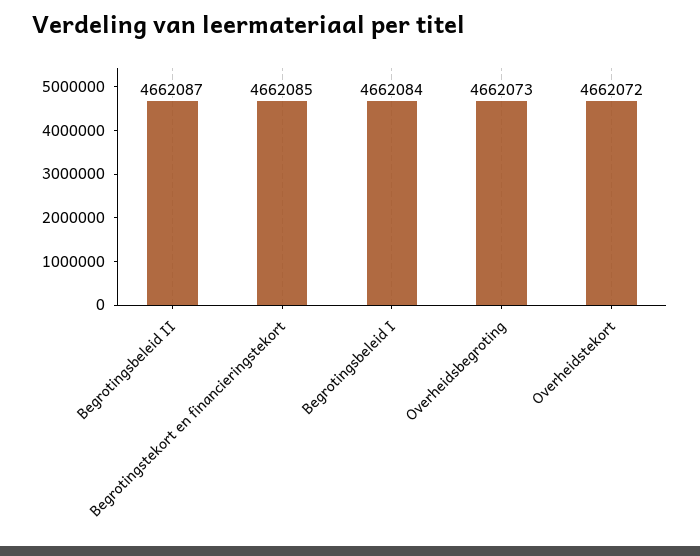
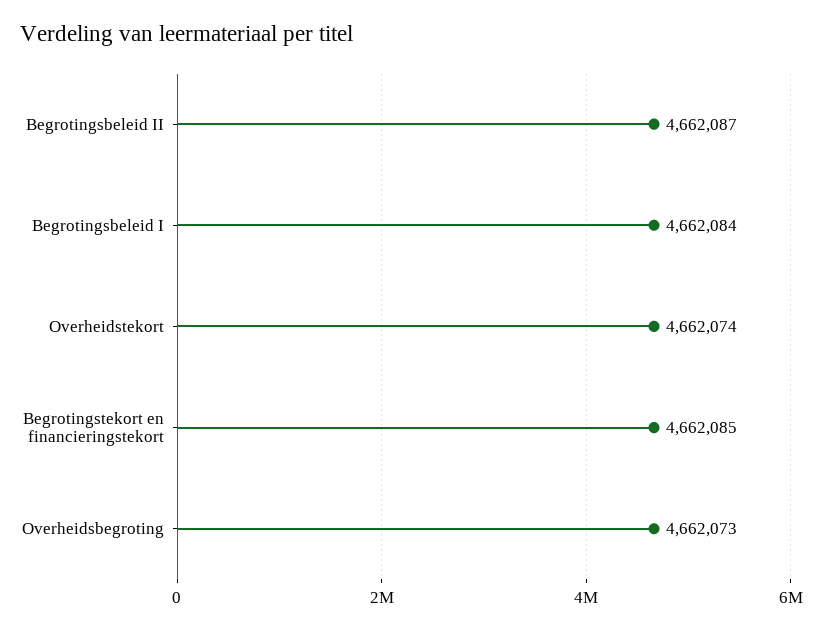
  {
    "Begrotingsbeleid II": 4662087,
    "Begrotingstekort en financieringstekort": 4662085,
    "Begrotingsbeleid I": 4662084,
    "Overheidsbegroting": 4662073,
-   "Overheidstekort": 4662072
+   "Overheidstekort": 4662074
  }

